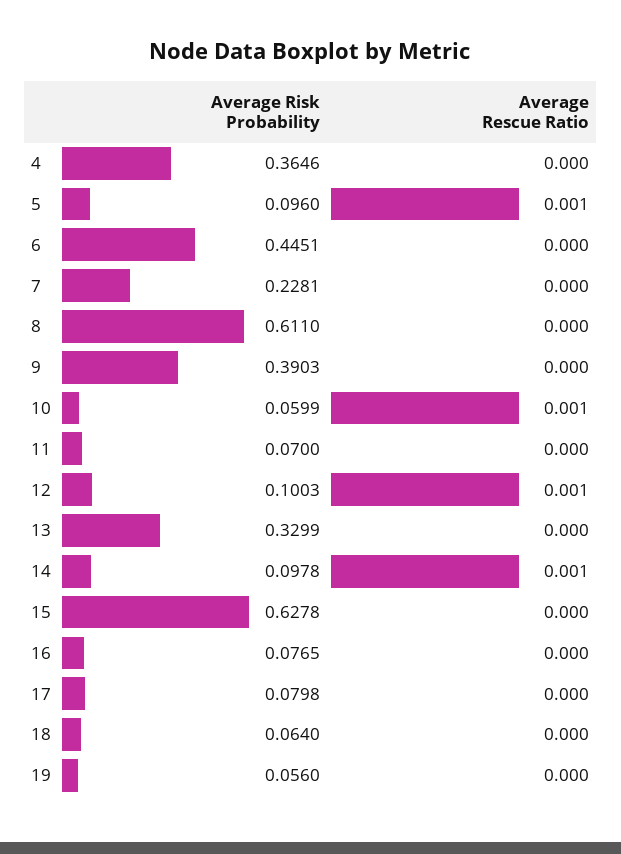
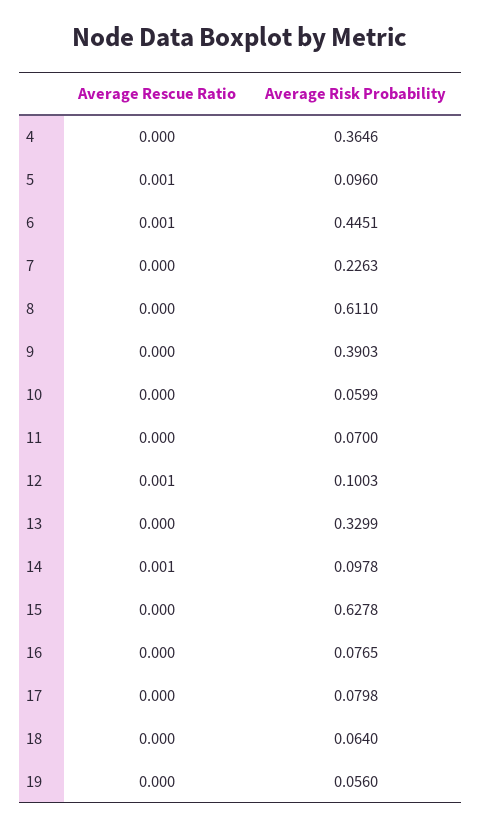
  {
    "Average Risk Probability": {
      "4": 0.3646,
      "5": 0.096,
      "6": 0.4451,
-     "7": 0.2281,
+     "7": 0.2263,
      "8": 0.611,
      "9": 0.3903,
      "10": 0.0599,
      "11": 0.07,
      "12": 0.1003,
      "13": 0.3299,
      "14": 0.0978,
      "15": 0.6278,
      "16": 0.0765,
      "17": 0.0798,
      "18": 0.064,
      "19": 0.056
    },
    "Average Rescue Ratio": {
      "4": 0,
      "5": 0.001,
-     "6": 0,
+     "6": 0.001,
      "7": 0,
      "8": 0,
      "9": 0,
-     "10": 0.001,
+     "10": 0,
      "11": 0,
      "12": 0.001,
      "13": 0,
      "14": 0.001,
      "15": 0,
      "16": 0,
      "17": 0,
      "18": 0,
      "19": 0
    }
  }

